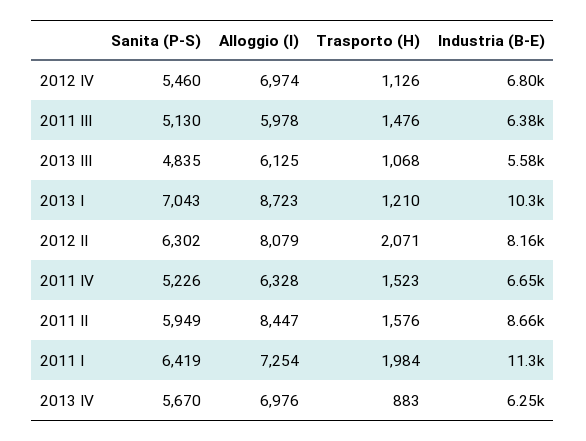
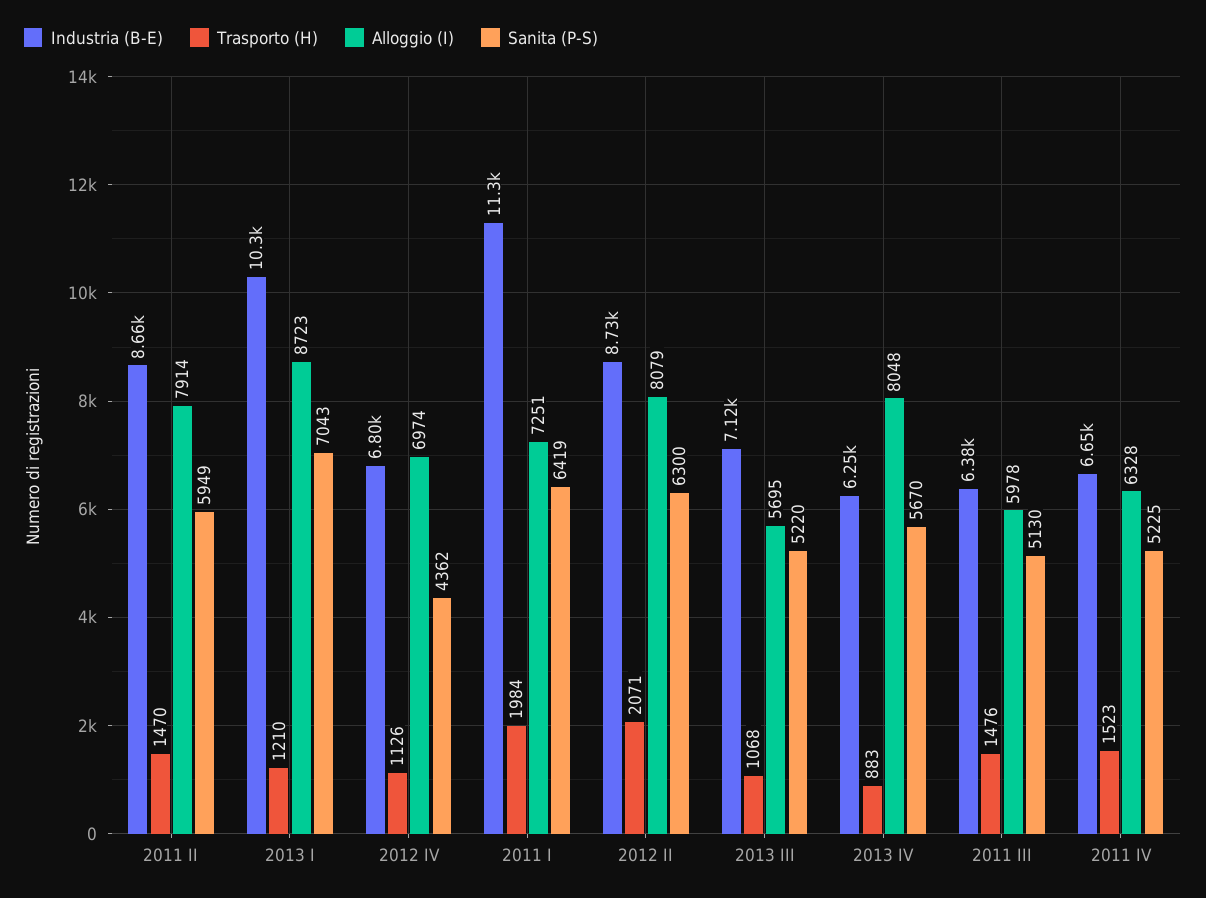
  {
    "Sanita (P-S)": {
-     "2012 IV": 5460,
+     "2012 IV": 4362,
      "2011 III": 5130,
-     "2013 III": 4835,
+     "2013 III": 5220,
      "2013 I": 7043,
-     "2012 II": 6302,
+     "2012 II": 6300,
-     "2011 IV": 5226,
+     "2011 IV": 5225,
      "2011 II": 5949,
      "2011 I": 6419,
      "2013 IV": 5670
    },
    "Alloggio (I)": {
      "2012 IV": 6974,
      "2011 III": 5978,
-     "2013 III": 6125,
+     "2013 III": 5695,
      "2013 I": 8723,
      "2012 II": 8079,
      "2011 IV": 6328,
-     "2011 II": 8447,
+     "2011 II": 7914,
-     "2011 I": 7254,
+     "2011 I": 7251,
-     "2013 IV": 6976
+     "2013 IV": 8048
    },
    "Trasporto (H)": {
      "2012 IV": 1126,
      "2011 III": 1476,
      "2013 III": 1068,
      "2013 I": 1210,
      "2012 II": 2071,
      "2011 IV": 1523,
-     "2011 II": 1576,
+     "2011 II": 1470,
      "2011 I": 1984,
      "2013 IV": 883
    },
    "Industria (B-E)": {
      "2012 IV": 6800,
      "2011 III": 6380,
-     "2013 III": 5580,
+     "2013 III": 7120,
      "2013 I": 10300,
-     "2012 II": 8160,
+     "2012 II": 8730,
      "2011 IV": 6650,
      "2011 II": 8660,
      "2011 I": 11300,
      "2013 IV": 6250
    }
  }

